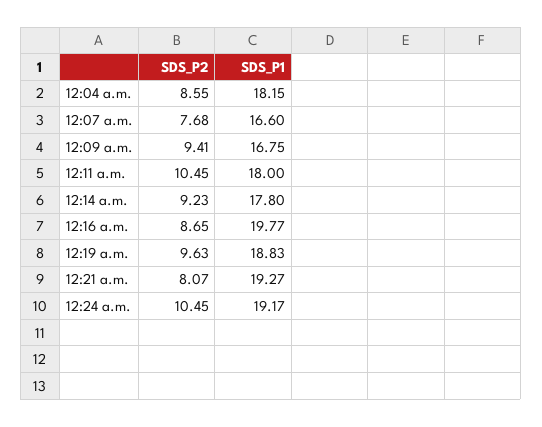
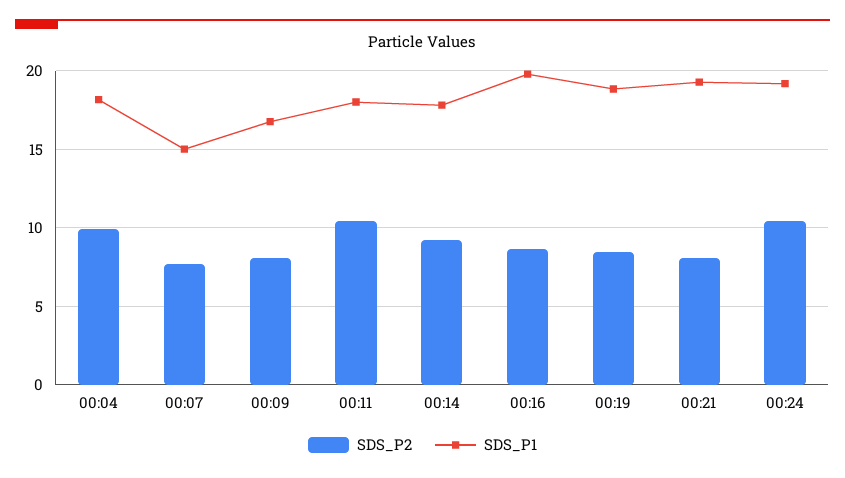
  {
    "SDS_P2": {
-     "12:04 a.m.": 8.55,
+     "12:04 a.m.": 10,
      "12:07 a.m.": 7.68,
-     "12:09 a.m.": 9.41,
+     "12:09 a.m.": 8,
      "12:11 a.m.": 10.45,
      "12:14 a.m.": 9.23,
      "12:16 a.m.": 8.65,
-     "12:19 a.m.": 9.63,
+     "12:19 a.m.": 8.5,
      "12:21 a.m.": 8.07,
      "12:24 a.m.": 10.45
    },
    "SDS_P1": {
      "12:04 a.m.": 18.15,
-     "12:07 a.m.": 16.6,
+     "12:07 a.m.": 15,
      "12:09 a.m.": 16.75,
      "12:11 a.m.": 18,
      "12:14 a.m.": 17.8,
      "12:16 a.m.": 19.77,
      "12:19 a.m.": 18.83,
      "12:21 a.m.": 19.27,
      "12:24 a.m.": 19.17
    }
  }

